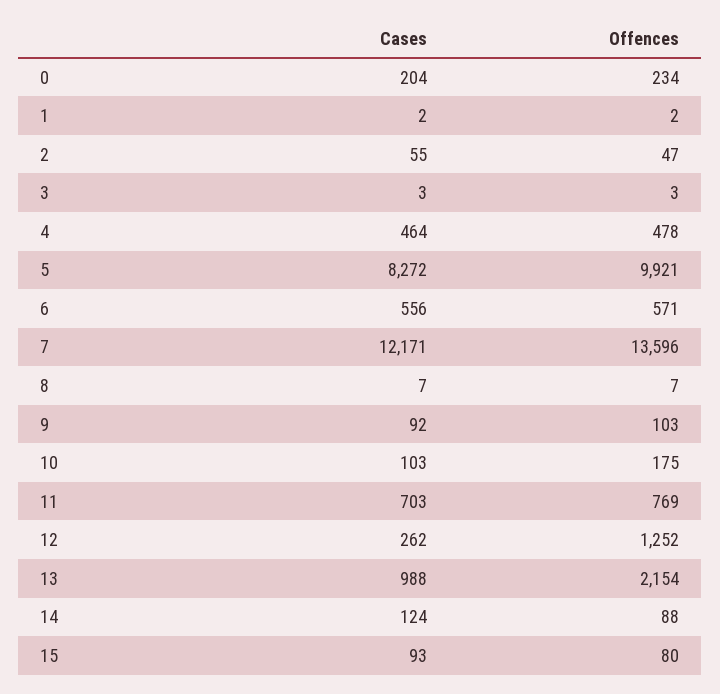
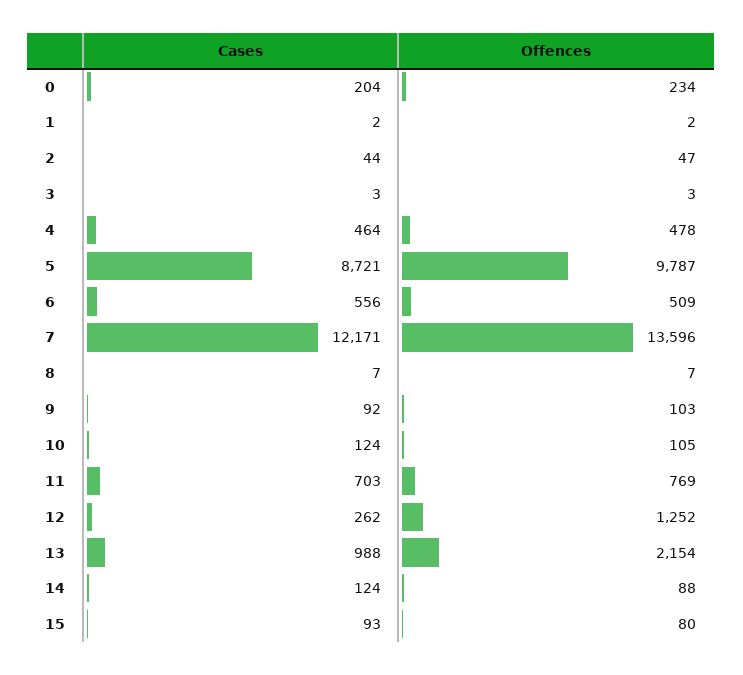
  {
    "Cases": {
      "0": 204,
      "1": 2,
-     "2": 55,
+     "2": 44,
      "3": 3,
      "4": 464,
-     "5": 8272,
+     "5": 8721,
      "6": 556,
      "7": 12171,
      "8": 7,
      "9": 92,
-     "10": 103,
+     "10": 124,
      "11": 703,
      "12": 262,
      "13": 988,
      "14": 124,
      "15": 93
    },
    "Offences": {
      "0": 234,
      "1": 2,
      "2": 47,
      "3": 3,
      "4": 478,
-     "5": 9921,
+     "5": 9787,
-     "6": 571,
+     "6": 509,
      "7": 13596,
      "8": 7,
      "9": 103,
-     "10": 175,
+     "10": 105,
      "11": 769,
      "12": 1252,
      "13": 2154,
      "14": 88,
      "15": 80
    }
  }

